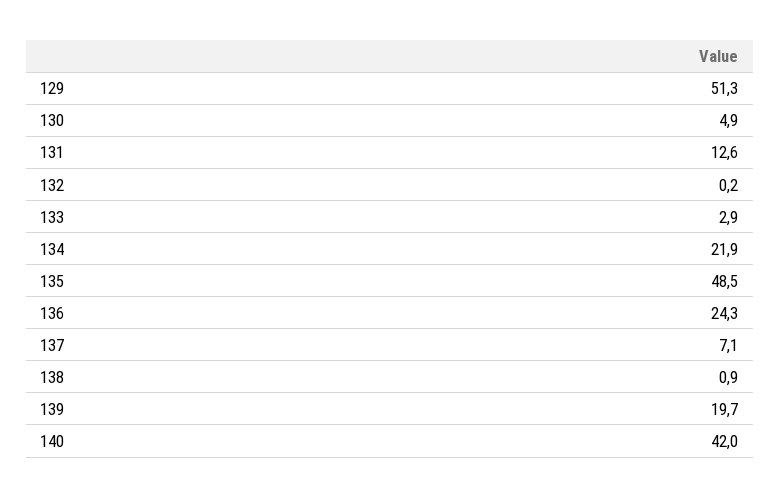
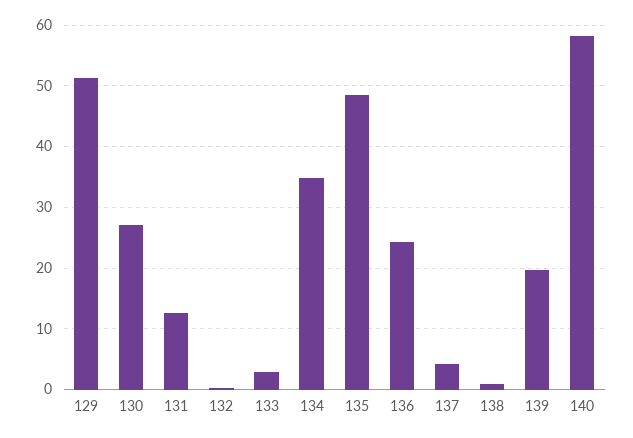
  {
    "129": 51.3,
-   "130": 4.9,
+   "130": 27,
    "131": 12.6,
    "132": 0.2,
    "133": 2.9,
-   "134": 21.9,
+   "134": 35,
    "135": 48.5,
    "136": 24.3,
-   "137": 7.1,
+   "137": 4,
    "138": 0.9,
    "139": 19.7,
-   "140": 42
+   "140": 58
  }

